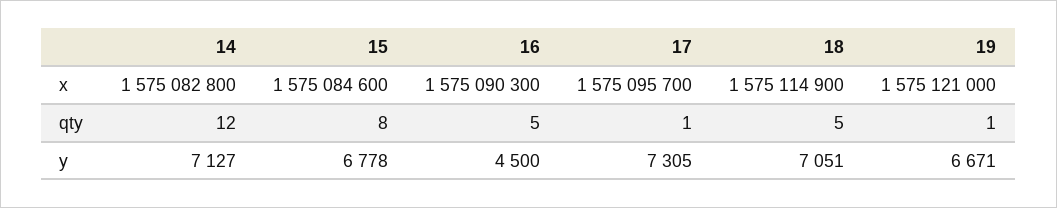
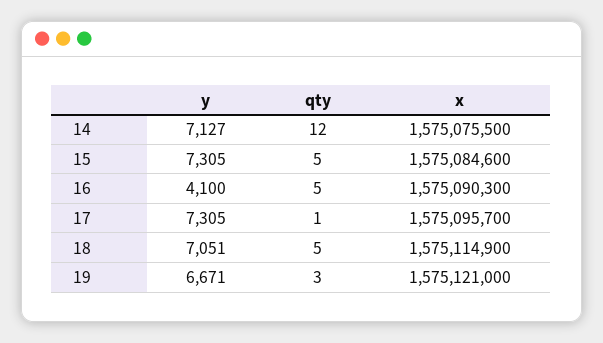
  {
    "14": {
-     "x": 1575082800,
+     "x": 1575075500,
      "qty": 12,
      "y": 7127
    },
    "15": {
      "x": 1575084600,
-     "qty": 8,
+     "qty": 5,
-     "y": 6778
+     "y": 7305
    },
    "16": {
      "x": 1575090300,
      "qty": 5,
-     "y": 4500
+     "y": 4100
    },
    "17": {
      "x": 1575095700,
      "qty": 1,
      "y": 7305
    },
    "18": {
      "x": 1575114900,
      "qty": 5,
      "y": 7051
    },
    "19": {
      "x": 1575121000,
-     "qty": 1,
+     "qty": 3,
      "y": 6671
    }
  }

